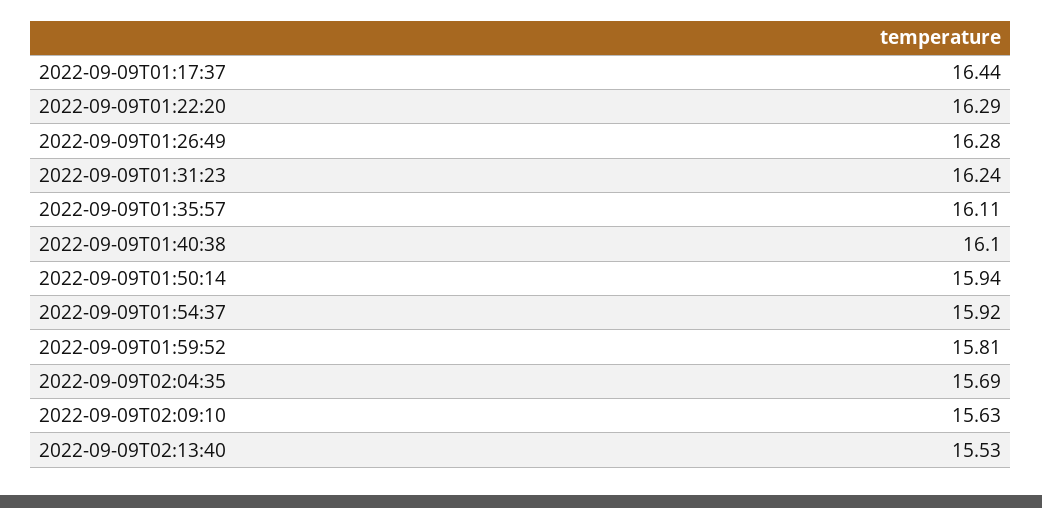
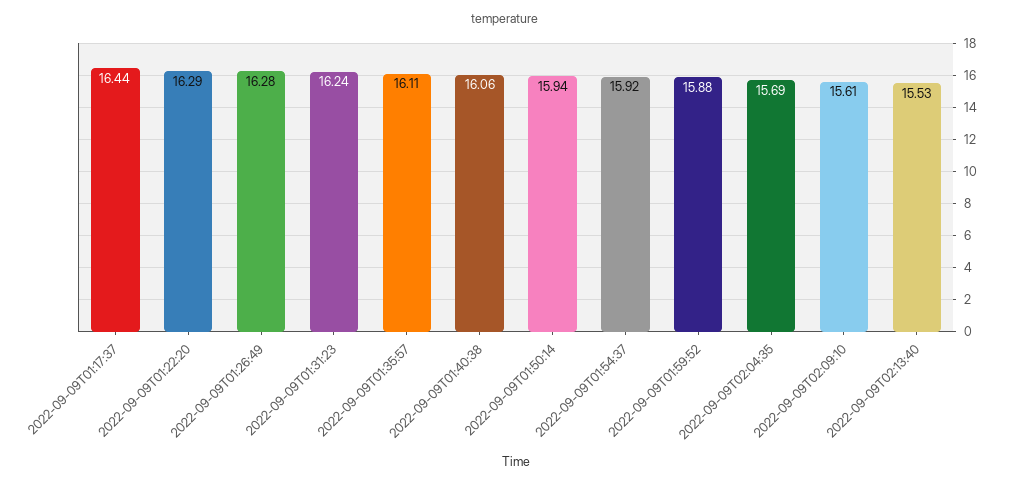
  {
    "2022-09-09T01:17:37": 16.44,
    "2022-09-09T01:22:20": 16.29,
    "2022-09-09T01:26:49": 16.28,
    "2022-09-09T01:31:23": 16.24,
    "2022-09-09T01:35:57": 16.11,
-   "2022-09-09T01:40:38": 16.1,
+   "2022-09-09T01:40:38": 16.06,
    "2022-09-09T01:50:14": 15.94,
    "2022-09-09T01:54:37": 15.92,
-   "2022-09-09T01:59:52": 15.81,
+   "2022-09-09T01:59:52": 15.88,
    "2022-09-09T02:04:35": 15.69,
-   "2022-09-09T02:09:10": 15.63,
+   "2022-09-09T02:09:10": 15.61,
    "2022-09-09T02:13:40": 15.53
  }

